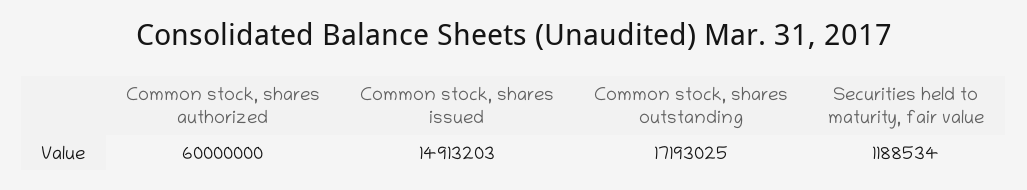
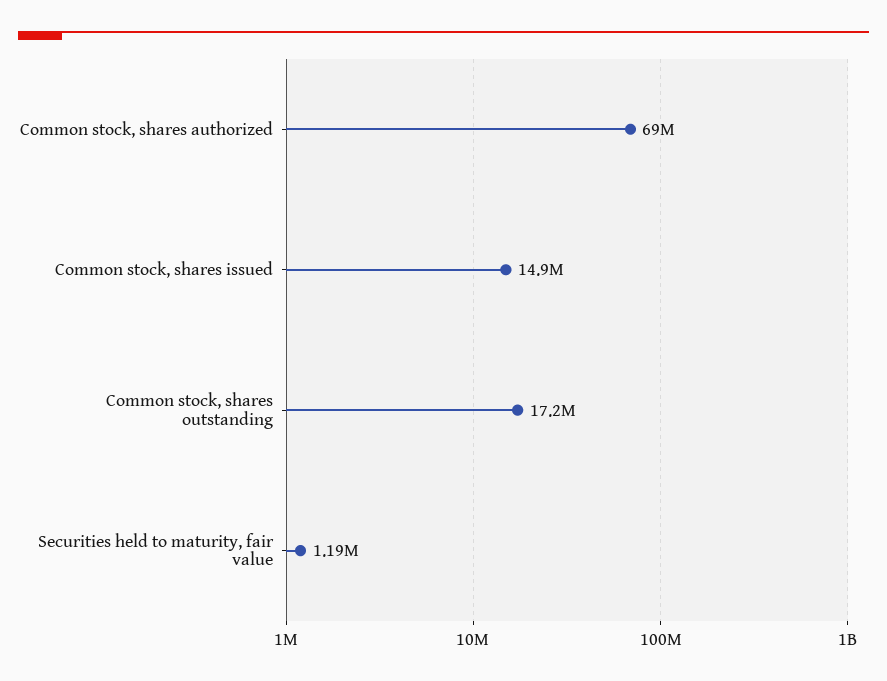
  {
-   "Common stock, shares authorized": 60000000,
+   "Common stock, shares authorized": 69000000,
    "Common stock, shares issued": 14913203,
    "Common stock, shares outstanding": 17193025,
    "Securities held to maturity, fair value": 1188534
  }

